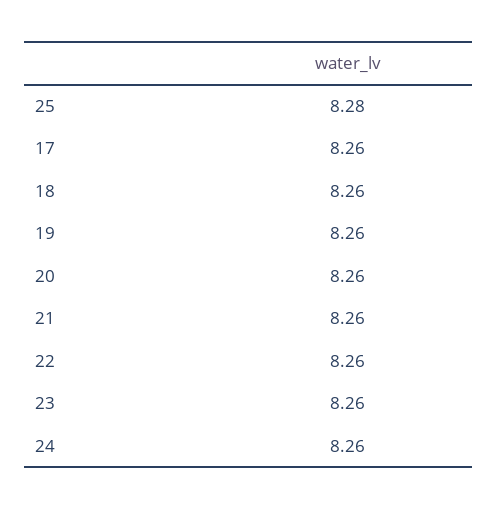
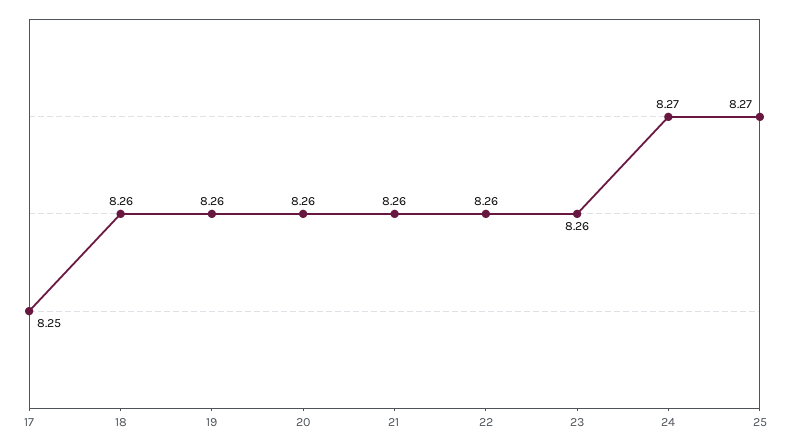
  {
-   "25": 8.28,
+   "25": 8.27,
-   "17": 8.26,
+   "17": 8.25,
    "18": 8.26,
    "19": 8.26,
    "20": 8.26,
    "21": 8.26,
    "22": 8.26,
    "23": 8.26,
-   "24": 8.26
+   "24": 8.27
  }

